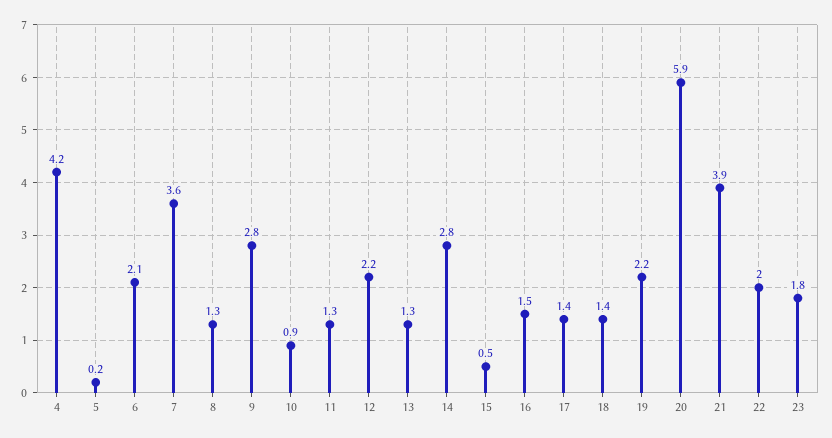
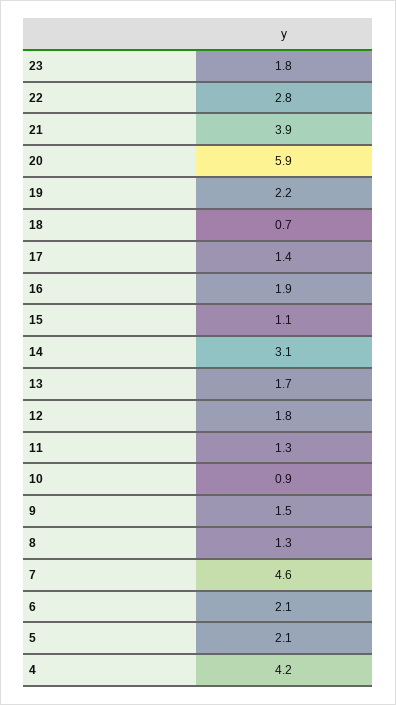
  {
    "4": 4.2,
-   "5": 0.2,
+   "5": 2.1,
    "6": 2.1,
-   "7": 3.6,
+   "7": 4.6,
    "8": 1.3,
-   "9": 2.8,
+   "9": 1.5,
    "10": 0.9,
    "11": 1.3,
-   "12": 2.2,
+   "12": 1.8,
-   "13": 1.3,
+   "13": 1.7,
-   "14": 2.8,
+   "14": 3.1,
-   "15": 0.5,
+   "15": 1.1,
-   "16": 1.5,
+   "16": 1.9,
    "17": 1.4,
-   "18": 1.4,
+   "18": 0.7,
    "19": 2.2,
    "20": 5.9,
    "21": 3.9,
-   "22": 2,
+   "22": 2.8,
    "23": 1.8
  }

